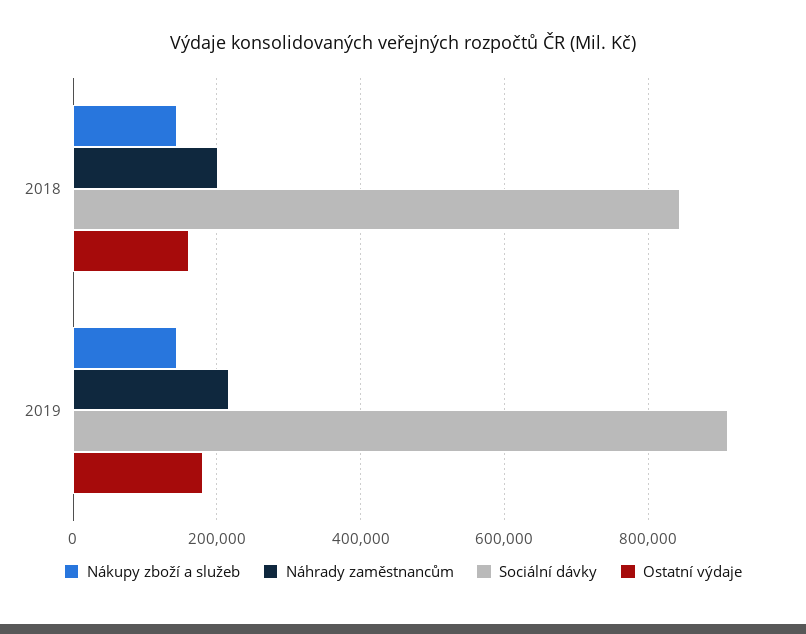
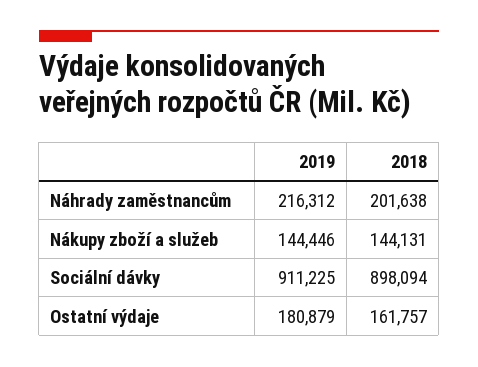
  {
    "Nákupy zboží a služeb": {
      "2018": 144131,
      "2019": 144446
    },
    "Náhrady zaměstnancům": {
      "2018": 201638,
      "2019": 216312
    },
    "Sociální dávky": {
-     "2018": 840000,
+     "2018": 898094,
      "2019": 911225
    },
    "Ostatní výdaje": {
      "2018": 161757,
      "2019": 180879
    }
  }

